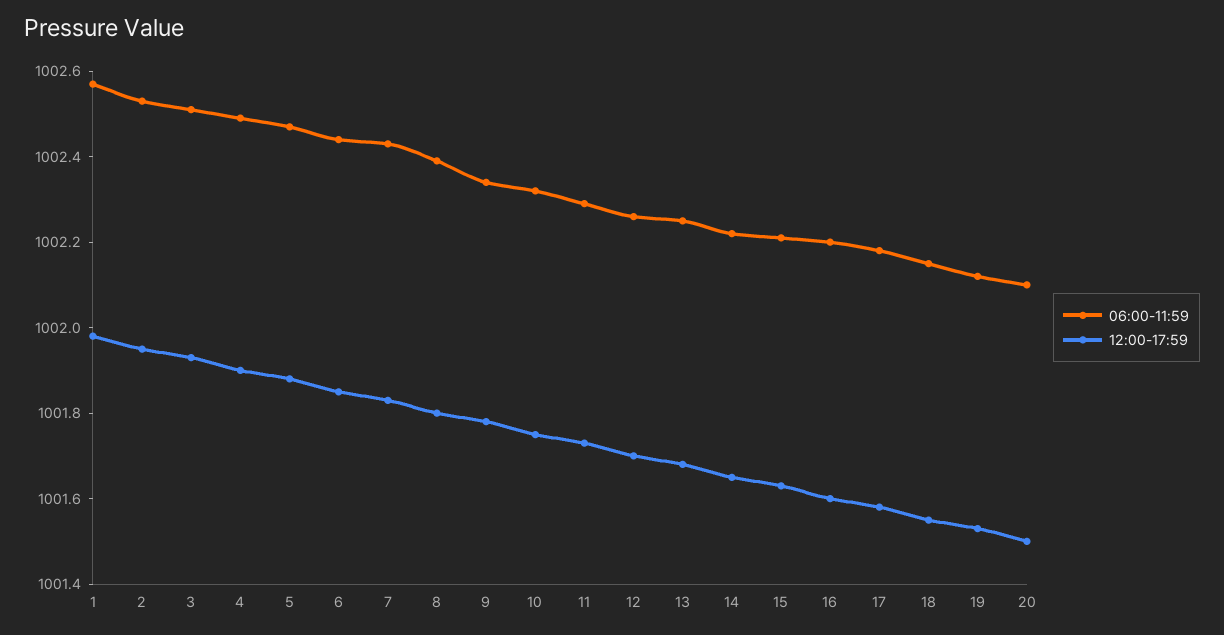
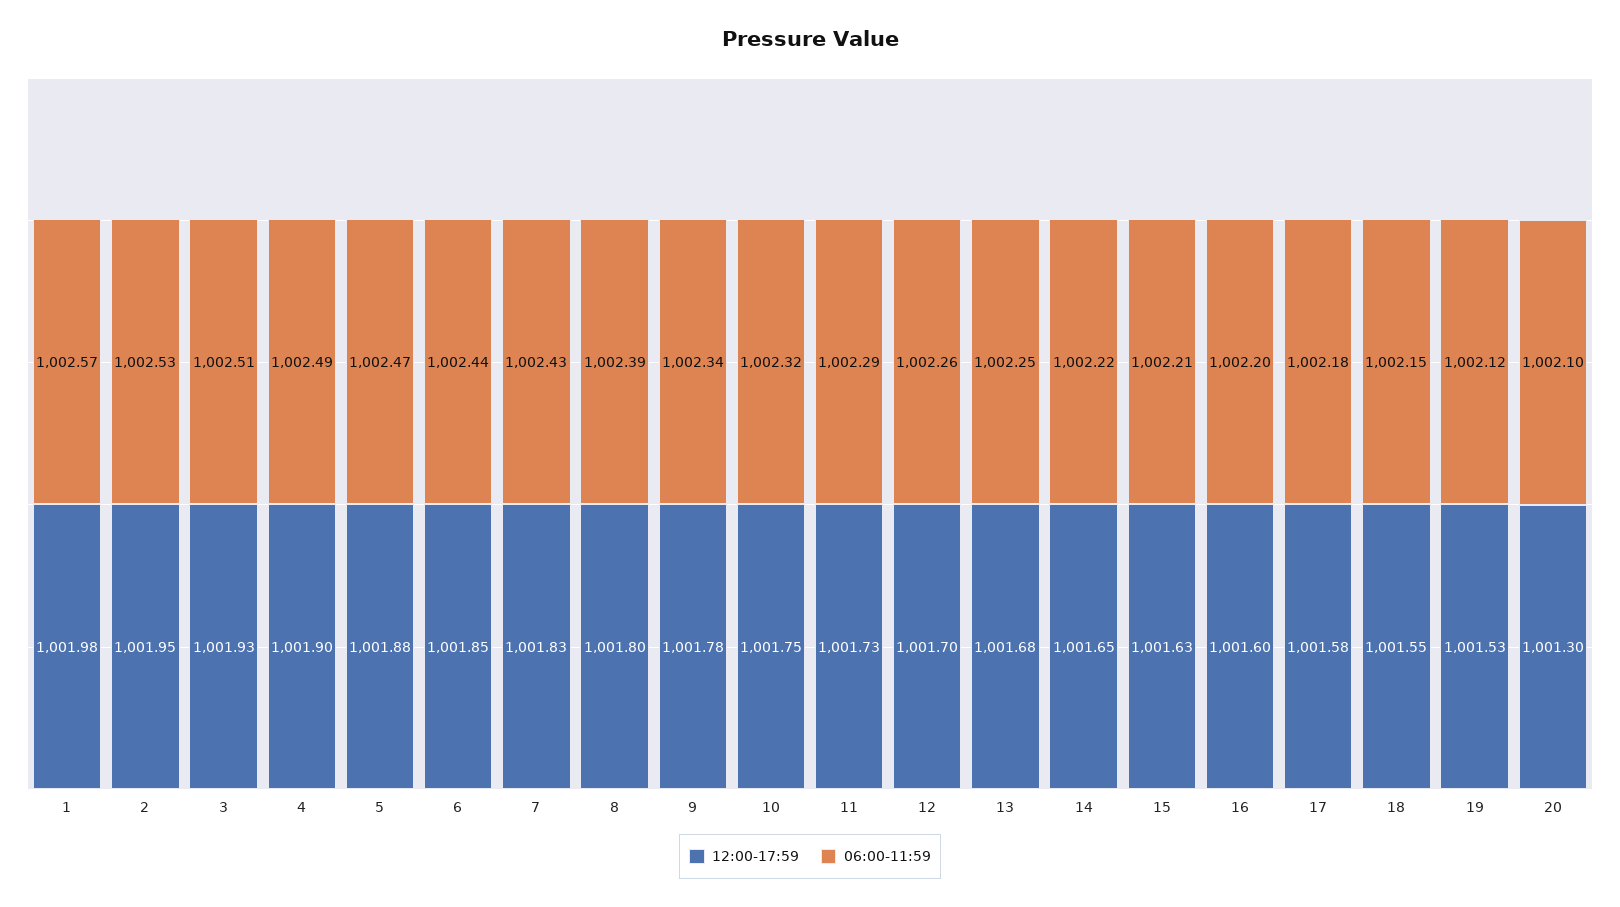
  {
    "06:00-11:59": {
      "1": 1002.57,
      "2": 1002.53,
      "3": 1002.51,
      "4": 1002.49,
      "5": 1002.47,
      "6": 1002.44,
      "7": 1002.43,
      "8": 1002.39,
      "9": 1002.34,
      "10": 1002.32,
      "11": 1002.29,
      "12": 1002.26,
      "13": 1002.25,
      "14": 1002.22,
      "15": 1002.21,
      "16": 1002.2,
      "17": 1002.18,
      "18": 1002.15,
      "19": 1002.12,
      "20": 1002.1
    },
    "12:00-17:59": {
      "1": 1001.98,
      "2": 1001.95,
      "3": 1001.93,
      "4": 1001.9,
      "5": 1001.88,
      "6": 1001.85,
      "7": 1001.83,
      "8": 1001.8,
      "9": 1001.78,
      "10": 1001.75,
      "11": 1001.73,
      "12": 1001.7,
      "13": 1001.68,
      "14": 1001.65,
      "15": 1001.63,
      "16": 1001.6,
      "17": 1001.58,
      "18": 1001.55,
      "19": 1001.53,
-     "20": 1001.5
+     "20": 1001.3
    }
  }

